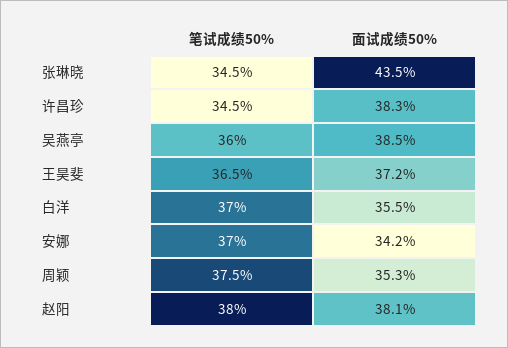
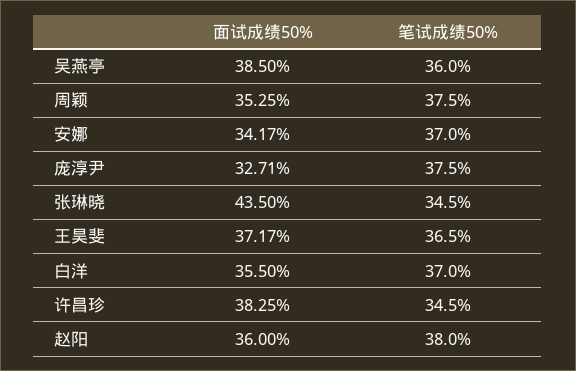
  {
    "笔试成绩50%": {
      "张琳晓": 34.5,
      "许昌珍": 34.5,
      "吴燕亭": 36,
      "王昊斐": 36.5,
      "白洋": 37,
      "安娜": 37,
      "周颖": 37.5,
-     "赵阳": 38
+     "赵阳": 38,
+     "庞淳尹": 37.5
    },
    "面试成绩50%": {
      "张琳晓": 43.5,
      "许昌珍": 38.25,
      "吴燕亭": 38.5,
      "王昊斐": 37.17,
      "白洋": 35.5,
      "安娜": 34.17,
      "周颖": 35.25,
-     "赵阳": 38.1
+     "赵阳": 36,
+     "庞淳尹": 32.71
    }
  }

